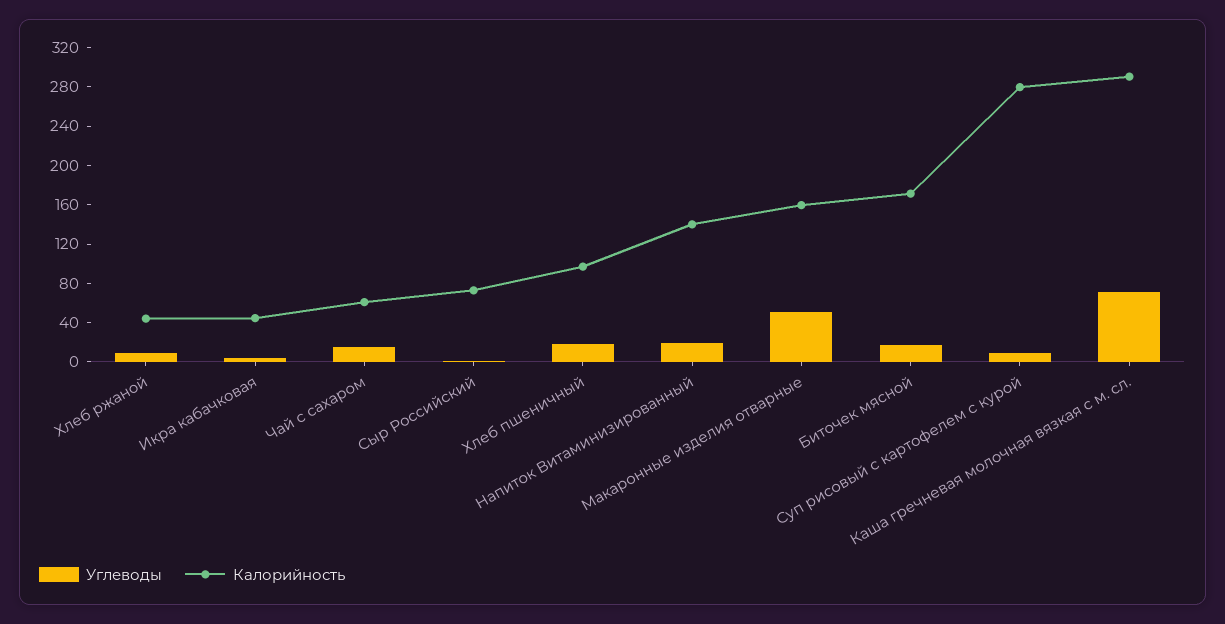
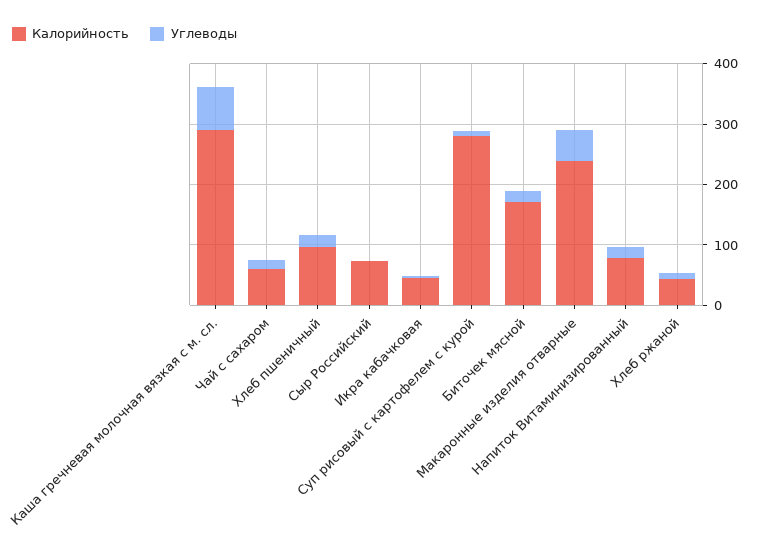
  {
    "Углеводы": {
      "Хлеб ржаной": 10,
      "Икра кабачковая": 0,
      "Чай с сахаром": 10,
      "Сыр Российский": 0,
      "Хлеб пшеничный": 20,
      "Напиток Витаминизированный": 20,
      "Макаронные изделия отварные": 50,
      "Биточек мясной": 20,
      "Суп рисовый с картофелем с курой": 10,
      "Каша гречневая молочная вязкая с м. сл.": 70
    },
    "Калорийность": {
      "Хлеб ржаной": 40,
      "Икра кабачковая": 40,
      "Чай с сахаром": 60,
      "Сыр Российский": 70,
      "Хлеб пшеничный": 100,
-     "Напиток Витаминизированный": 140,
+     "Напиток Витаминизированный": 80,
-     "Макаронные изделия отварные": 160,
+     "Макаронные изделия отварные": 240,
      "Биточек мясной": 170,
      "Суп рисовый с картофелем с курой": 280,
      "Каша гречневая молочная вязкая с м. сл.": 290
    }
  }

